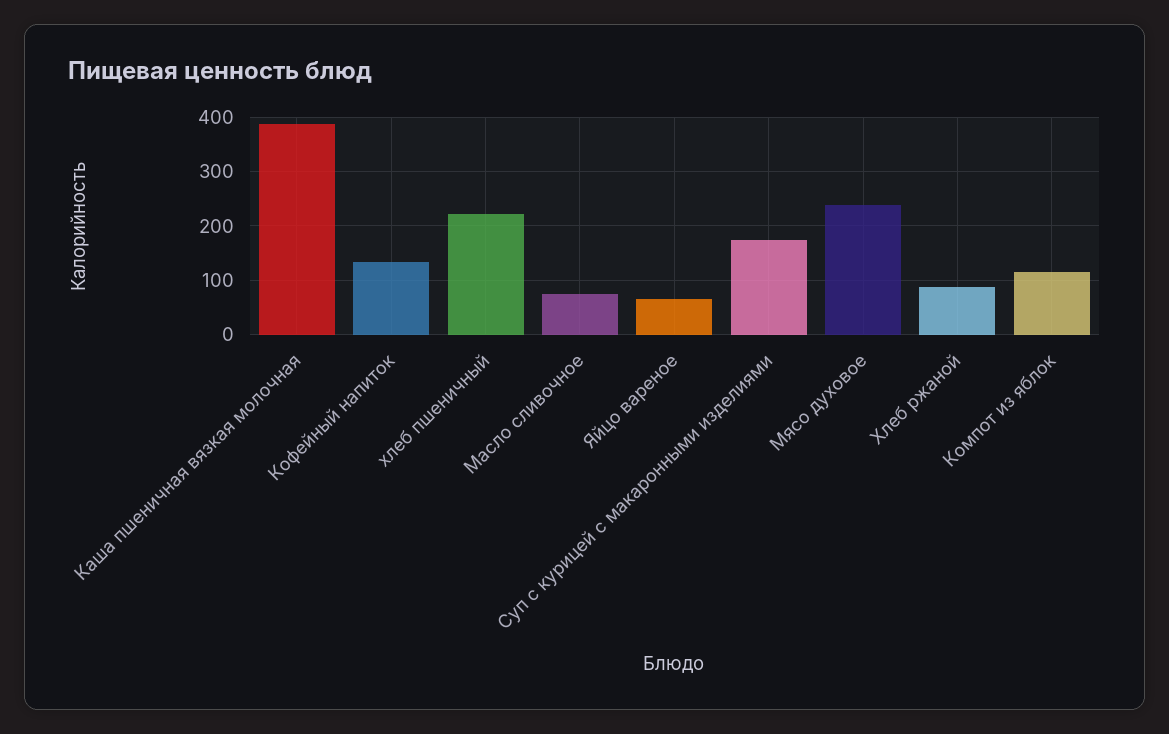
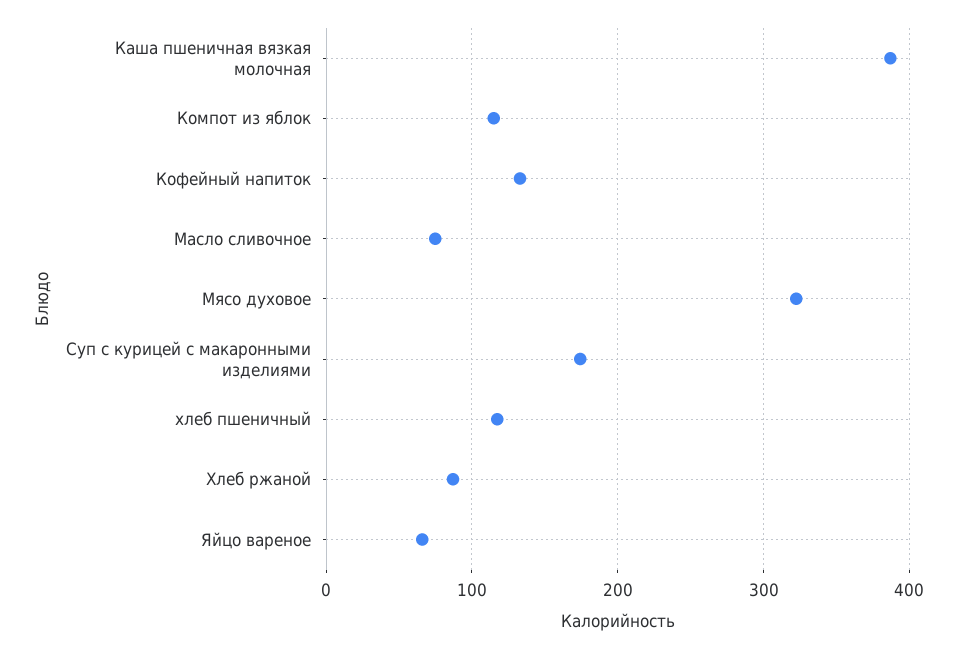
  {
    "Каша пшеничная вязкая молочная": 390,
    "Кофейный напиток": 130,
-   "хлеб пшеничный": 220,
+   "хлеб пшеничный": 120,
    "Масло сливочное": 70,
    "Яйцо вареное": 70,
    "Суп с курицей с макаронными изделиями": 170,
-   "Мясо духовое": 240,
+   "Мясо духовое": 320,
    "Хлеб ржаной": 90,
    "Компот из яблок": 120
  }

